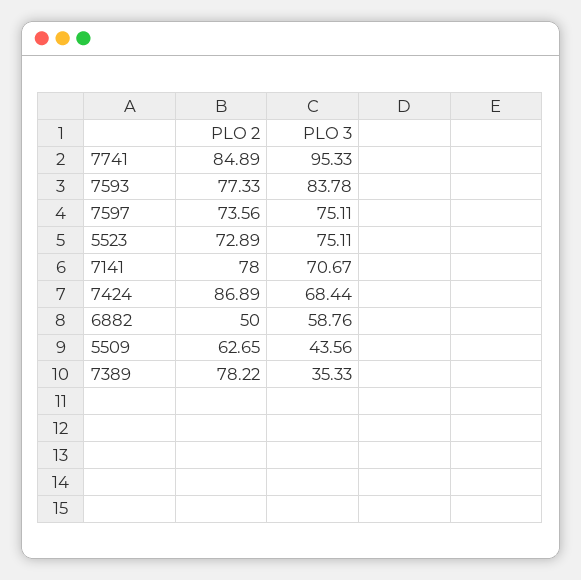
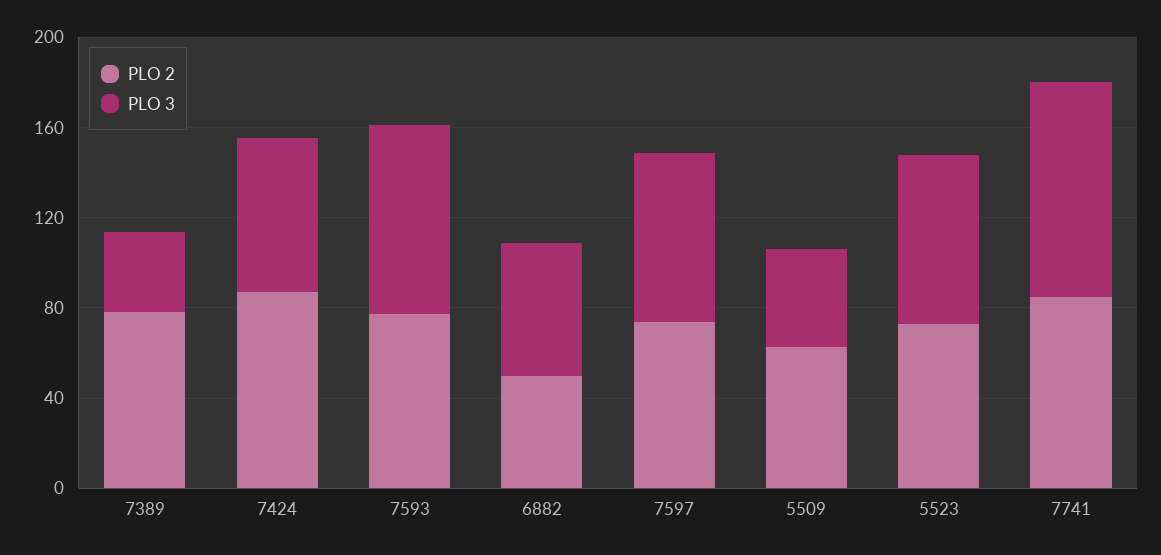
  {
    "PLO 2": {
      "7741": 84.89,
      "7593": 77.33,
      "7597": 73.56,
      "5523": 72.89,
-     "7141": 78,
      "7424": 86.89,
      "6882": 50,
      "5509": 62.65,
      "7389": 78.22
    },
    "PLO 3": {
      "7741": 95.33,
      "7593": 83.78,
      "7597": 75.11,
      "5523": 75.11,
-     "7141": 70.67,
      "7424": 68.44,
      "6882": 58.76,
      "5509": 43.56,
      "7389": 35.33
    }
  }

